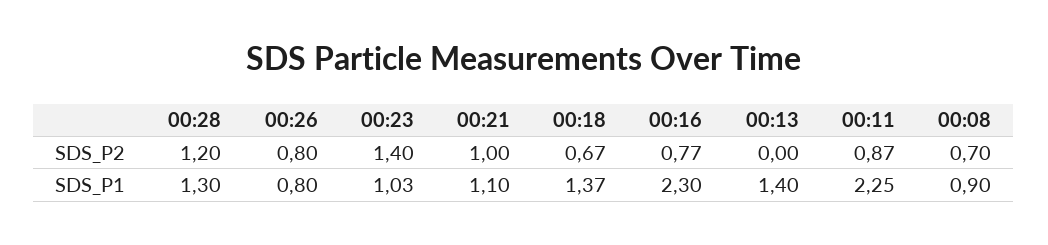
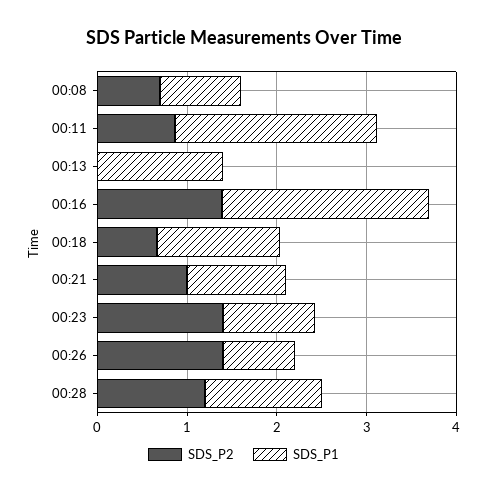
  {
    "SDS_P2": {
      "00:28": 1.2,
-     "00:26": 0.8,
+     "00:26": 1.4,
      "00:23": 1.4,
      "00:21": 1,
      "00:18": 0.67,
-     "00:16": 0.77,
+     "00:16": 1.4,
      "00:13": 0,
      "00:11": 0.87,
      "00:08": 0.7
    },
    "SDS_P1": {
      "00:28": 1.3,
      "00:26": 0.8,
      "00:23": 1.03,
      "00:21": 1.1,
      "00:18": 1.37,
      "00:16": 2.3,
      "00:13": 1.4,
      "00:11": 2.25,
      "00:08": 0.9
    }
  }

